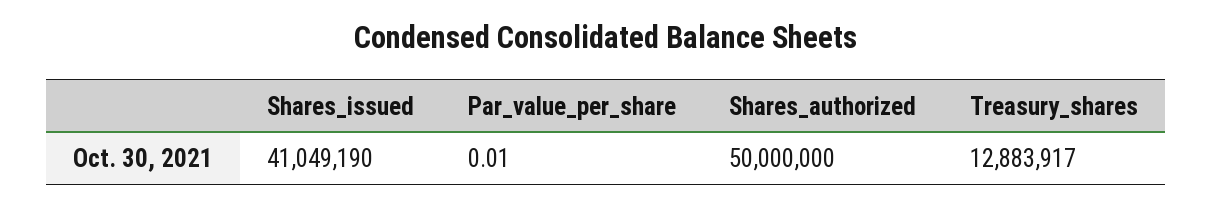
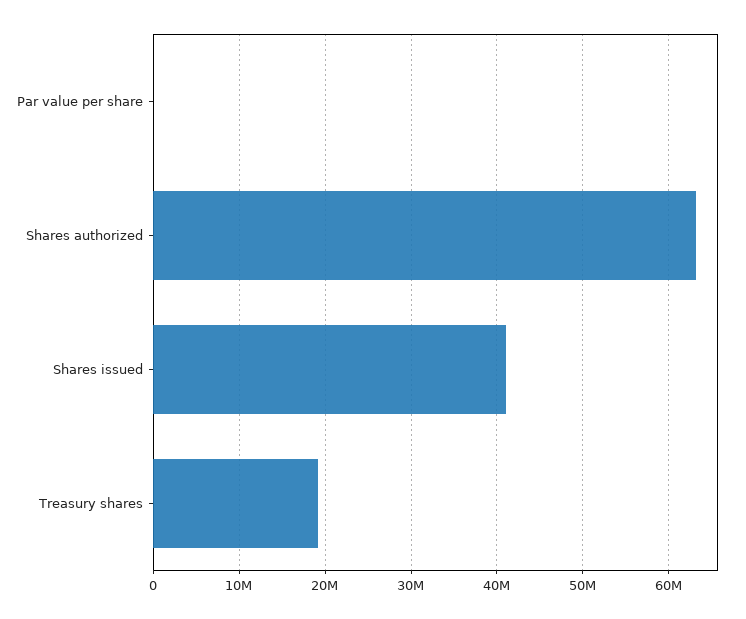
  {
    "Shares_issued": 41049190,
    "Par_value_per_share": 0.01,
-   "Shares_authorized": 50000000,
+   "Shares_authorized": 63000000,
-   "Treasury_shares": 12883917
+   "Treasury_shares": 19000000
  }

